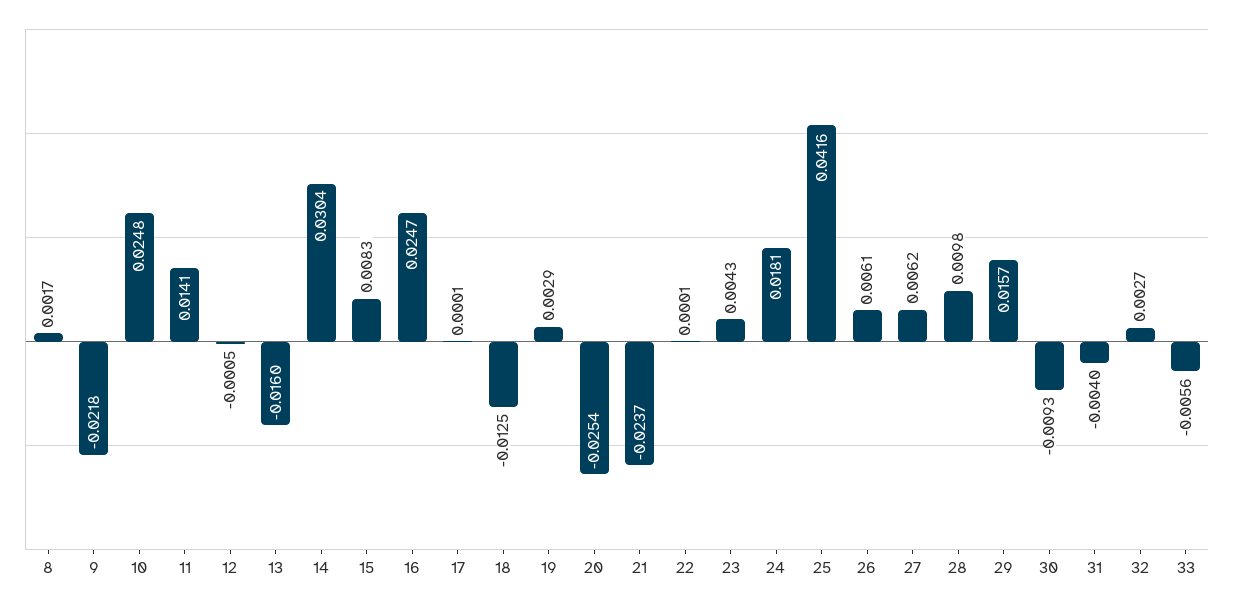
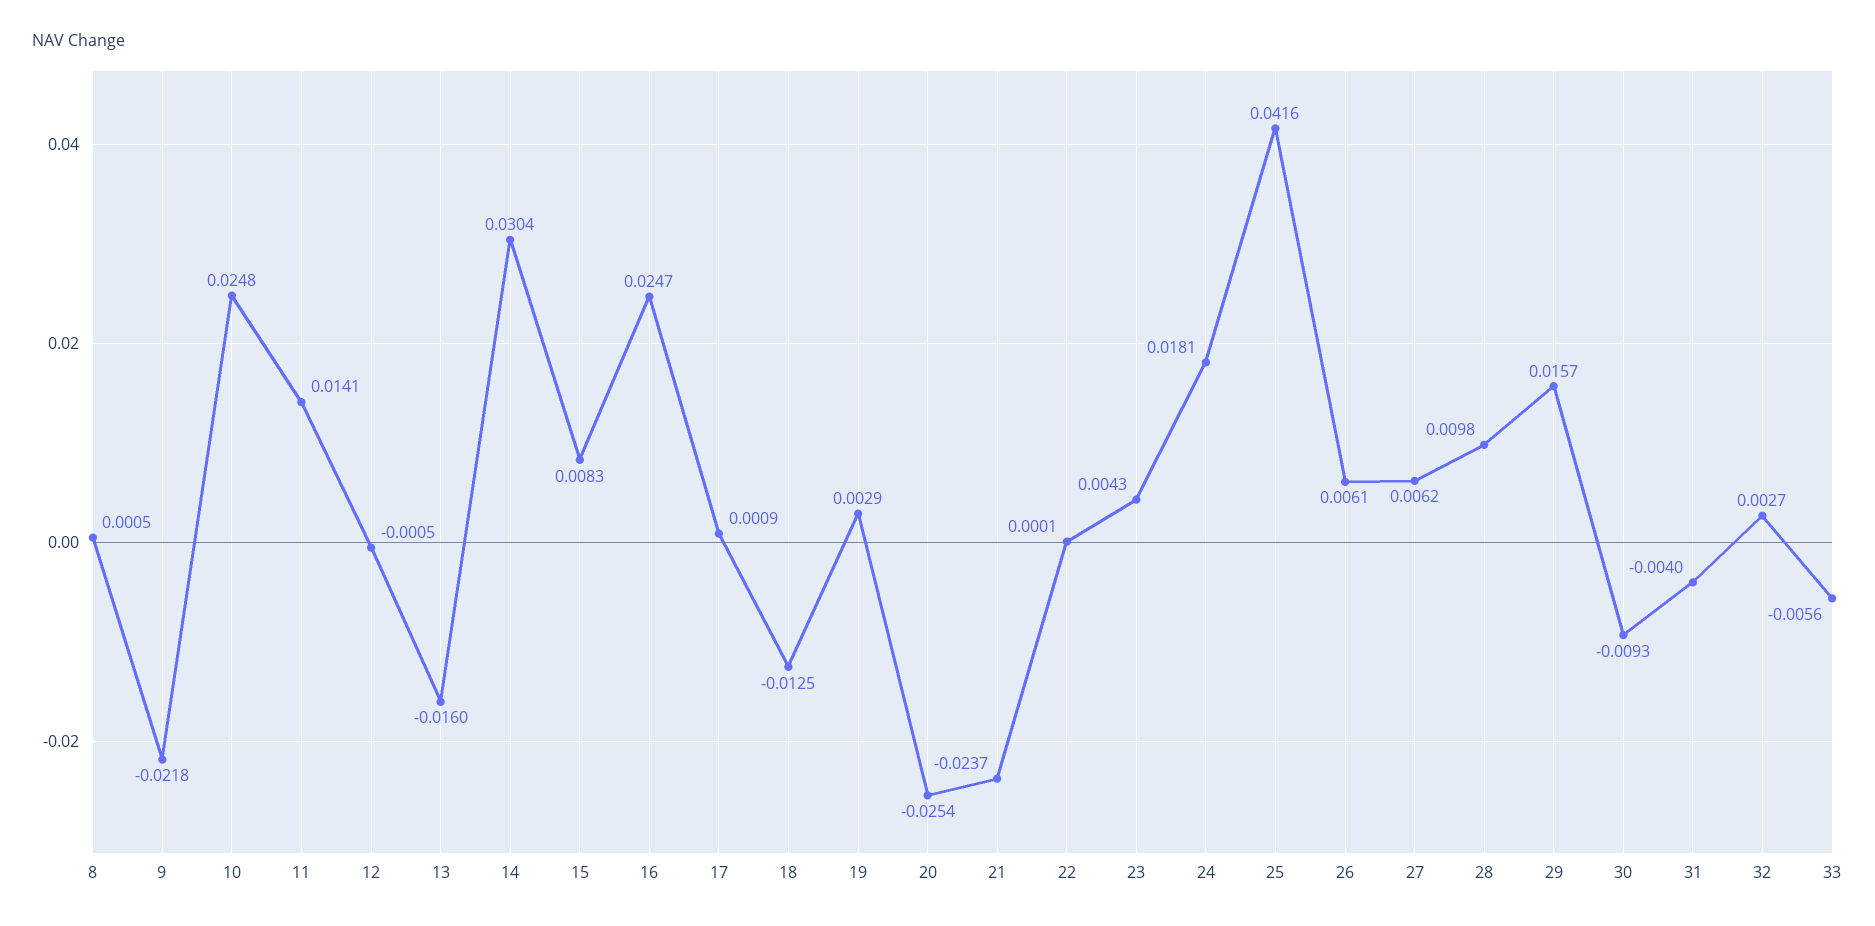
  {
-   "8": 0.0017,
+   "8": 0.0005,
    "9": -0.0218,
    "10": 0.0248,
    "11": 0.0141,
    "12": -0.0005,
    "13": -0.016,
    "14": 0.0304,
    "15": 0.0083,
    "16": 0.0247,
-   "17": 0.0001,
+   "17": 0.0009,
    "18": -0.0125,
    "19": 0.0029,
    "20": -0.0254,
    "21": -0.0237,
    "22": 0.0001,
    "23": 0.0043,
    "24": 0.0181,
    "25": 0.0416,
    "26": 0.0061,
    "27": 0.0062,
    "28": 0.0098,
    "29": 0.0157,
    "30": -0.0093,
    "31": -0.004,
    "32": 0.0027,
    "33": -0.0056
  }

